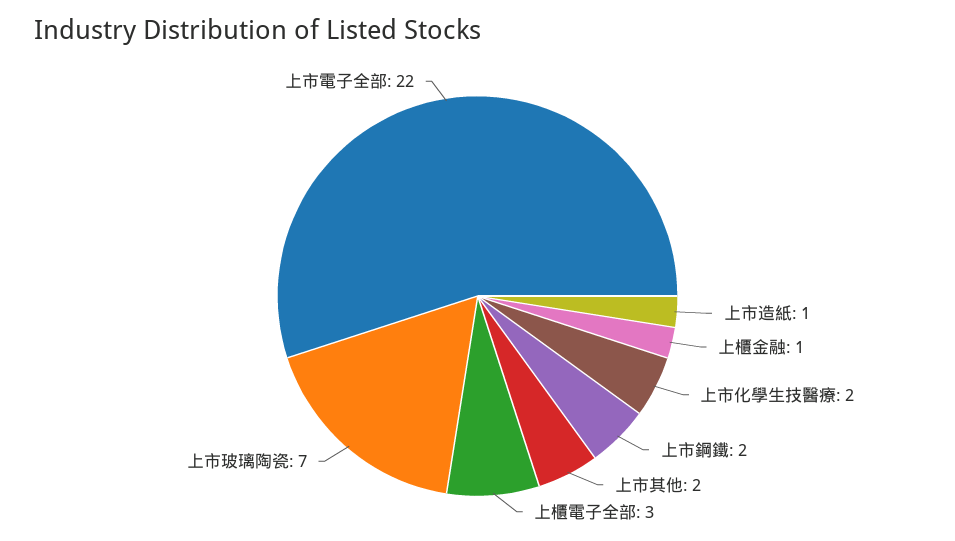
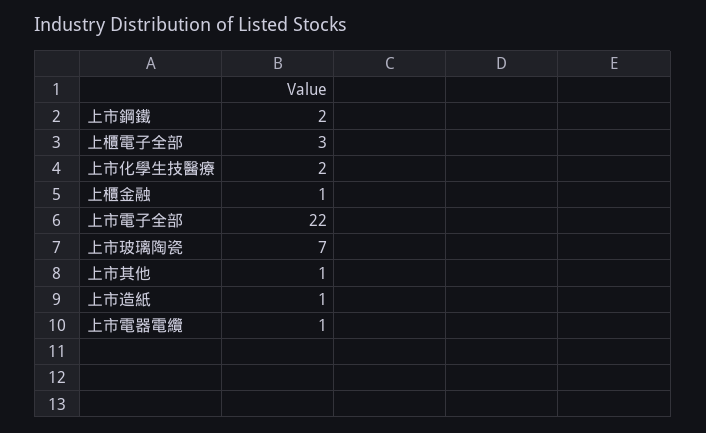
  {
    "上市造紙": 1,
    "上櫃金融": 1,
    "上市化學生技醫療": 2,
    "上市鋼鐵": 2,
-   "上市其他": 2,
+   "上市其他": 1,
    "上櫃電子全部": 3,
    "上市玻璃陶瓷": 7,
-   "上市電子全部": 22
+   "上市電子全部": 22,
+   "上市電器電纜": 1
  }

